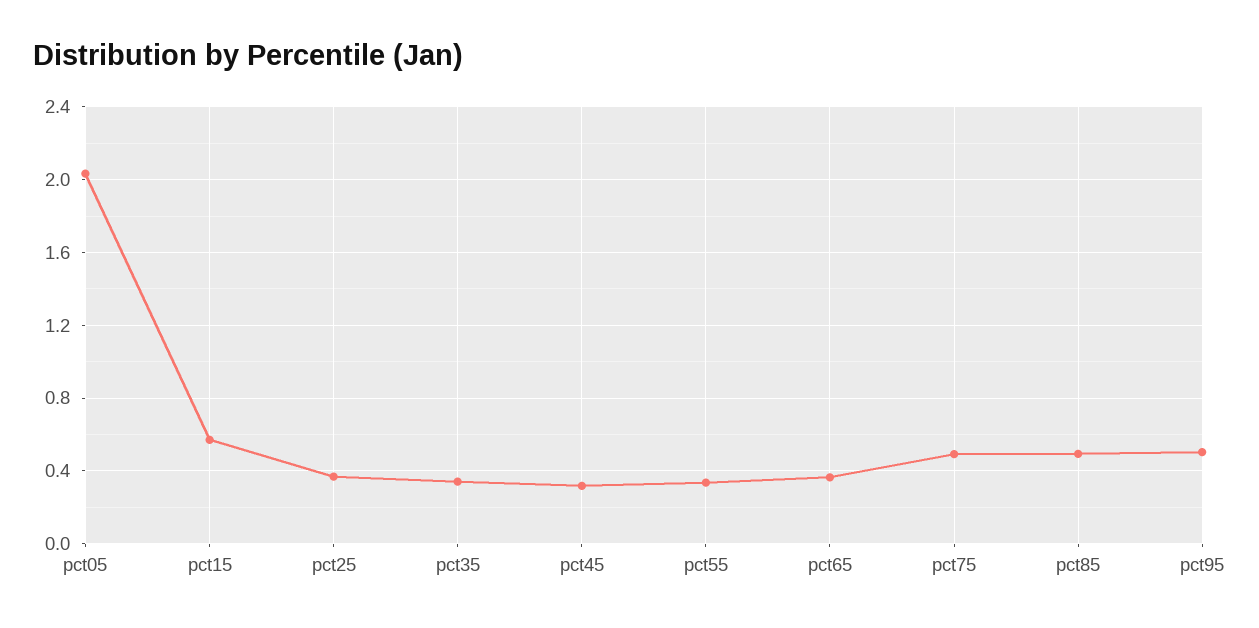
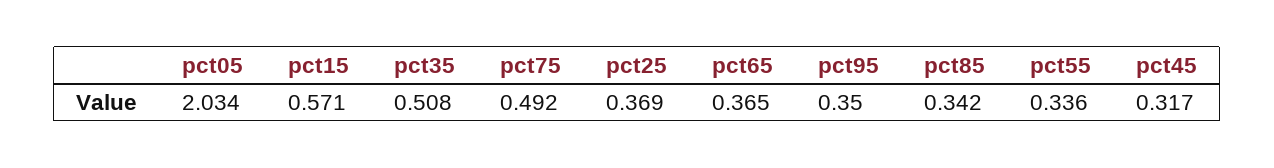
  {
    "pct05": 2.034,
    "pct15": 0.571,
    "pct25": 0.369,
-   "pct35": 0.35,
+   "pct35": 0.508,
    "pct45": 0.317,
    "pct55": 0.336,
    "pct65": 0.365,
    "pct75": 0.492,
-   "pct85": 0.5,
+   "pct85": 0.342,
-   "pct95": 0.5
+   "pct95": 0.35
  }

